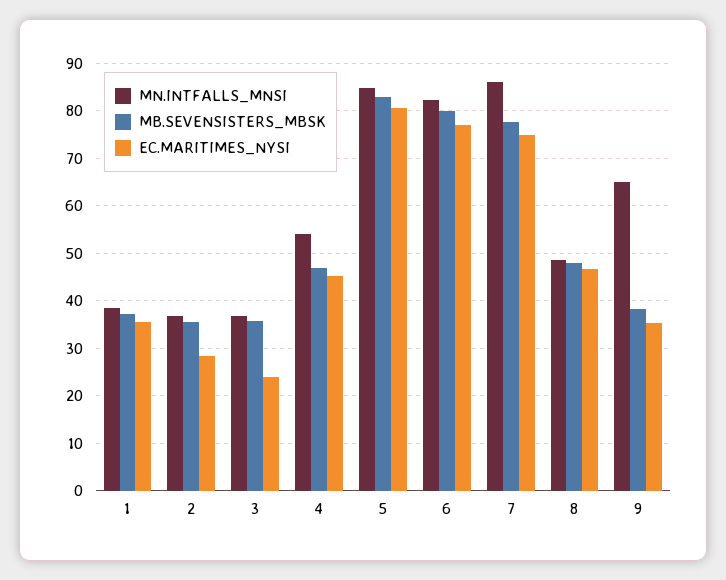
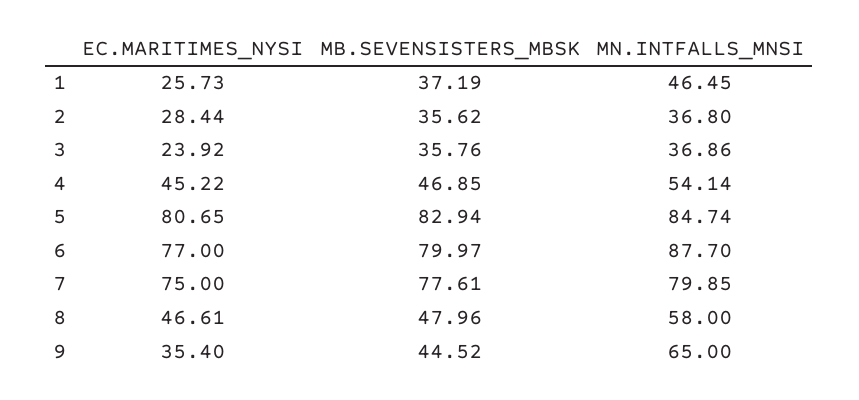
  {
    "MN.INTFALLS_MNSI": {
-     "1": 38,
+     "1": 46.45,
      "2": 36.8,
      "3": 36.86,
      "4": 54.14,
      "5": 84.74,
-     "6": 82,
+     "6": 87.7,
-     "7": 86,
+     "7": 79.85,
-     "8": 48,
+     "8": 58,
      "9": 65
    },
    "MB.SEVENSISTERS_MBSK": {
      "1": 37.19,
      "2": 35.62,
      "3": 35.76,
      "4": 46.85,
      "5": 82.94,
      "6": 79.97,
      "7": 77.61,
      "8": 47.96,
-     "9": 38
+     "9": 44.52
    },
    "EC.MARITIMES_NYSI": {
-     "1": 36,
+     "1": 25.73,
      "2": 28.44,
      "3": 23.92,
      "4": 45.22,
      "5": 80.65,
      "6": 77,
      "7": 75,
      "8": 46.61,
      "9": 35.4
    }
  }

